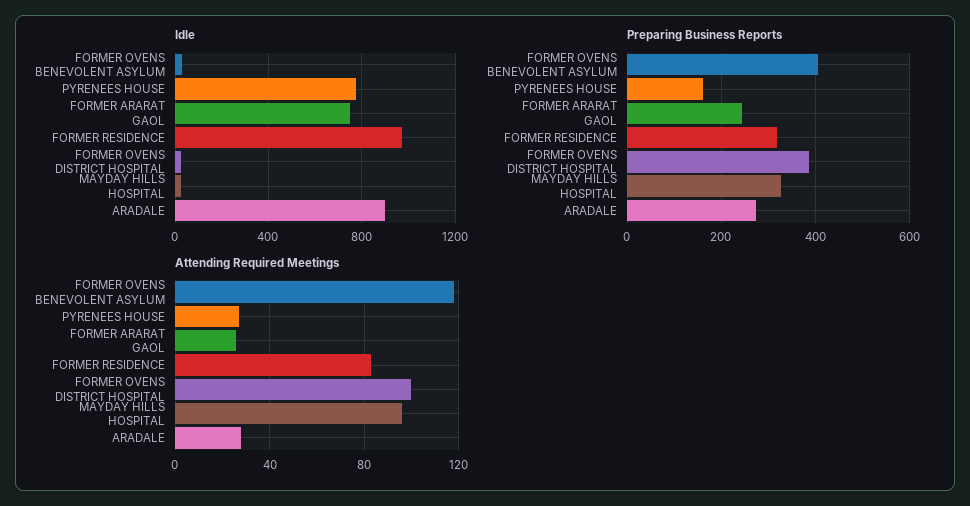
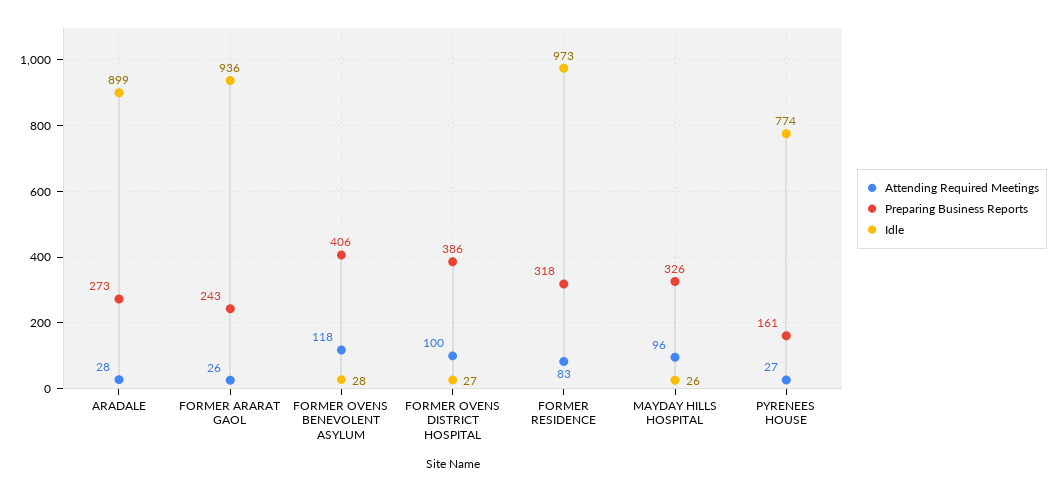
  {
    "Idle": {
      "FORMER OVENS BENEVOLENT ASYLUM": 28,
      "PYRENEES HOUSE": 774,
-     "FORMER ARARAT GAOL": 750,
+     "FORMER ARARAT GAOL": 936,
      "FORMER RESIDENCE": 973,
      "FORMER OVENS DISTRICT HOSPITAL": 27,
      "MAYDAY HILLS HOSPITAL": 26,
      "ARADALE": 899
    },
    "Preparing Business Reports": {
      "FORMER OVENS BENEVOLENT ASYLUM": 406,
      "PYRENEES HOUSE": 161,
      "FORMER ARARAT GAOL": 243,
      "FORMER RESIDENCE": 318,
      "FORMER OVENS DISTRICT HOSPITAL": 386,
      "MAYDAY HILLS HOSPITAL": 326,
      "ARADALE": 273
    },
    "Attending Required Meetings": {
      "FORMER OVENS BENEVOLENT ASYLUM": 118,
      "PYRENEES HOUSE": 27,
      "FORMER ARARAT GAOL": 26,
      "FORMER RESIDENCE": 83,
      "FORMER OVENS DISTRICT HOSPITAL": 100,
      "MAYDAY HILLS HOSPITAL": 96,
      "ARADALE": 28
    }
  }

